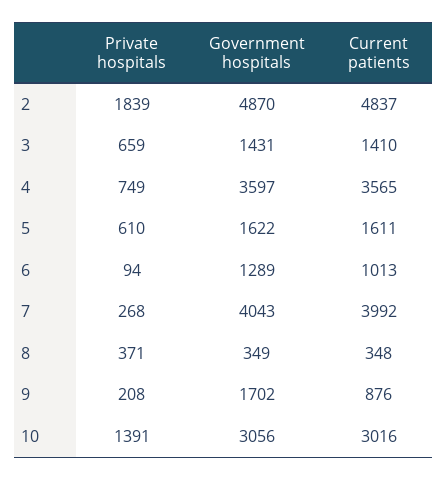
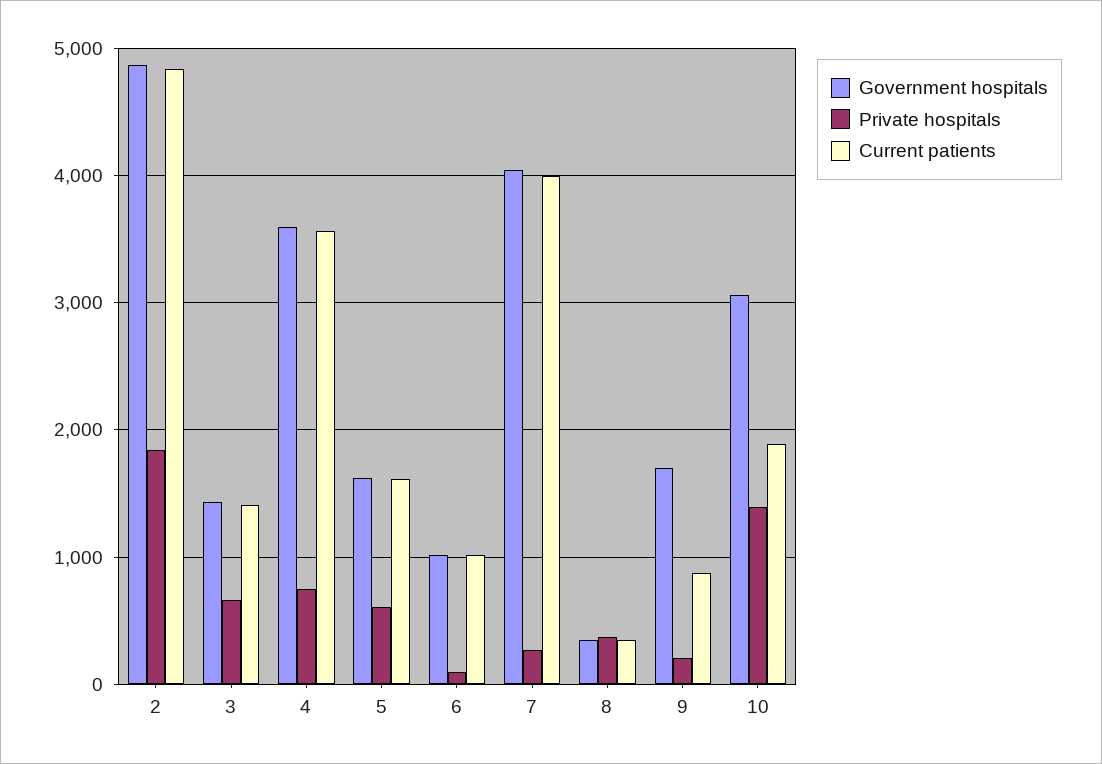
  {
    "Private hospitals": {
      "2": 1839,
      "3": 659,
      "4": 749,
      "5": 610,
      "6": 94,
      "7": 268,
      "8": 371,
      "9": 208,
      "10": 1391
    },
    "Government hospitals": {
      "2": 4870,
      "3": 1431,
      "4": 3597,
      "5": 1622,
-     "6": 1289,
+     "6": 1000,
      "7": 4043,
      "8": 349,
      "9": 1702,
      "10": 3056
    },
    "Current patients": {
      "2": 4837,
      "3": 1410,
      "4": 3565,
      "5": 1611,
      "6": 1013,
      "7": 3992,
      "8": 348,
      "9": 876,
-     "10": 3016
+     "10": 1900
    }
  }

